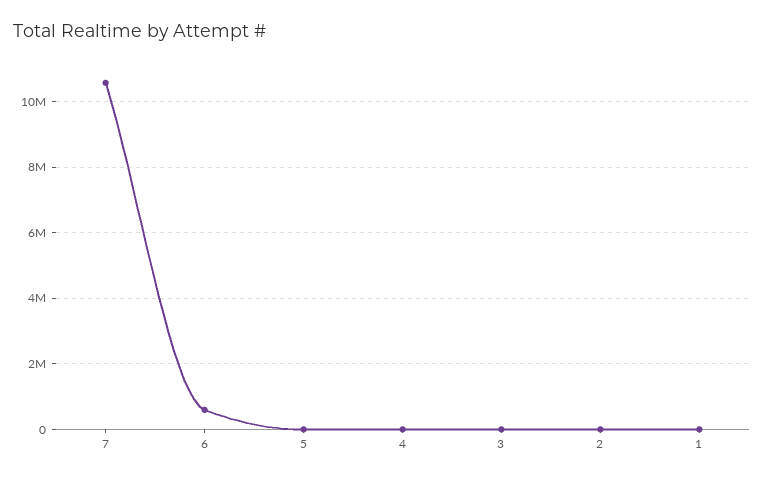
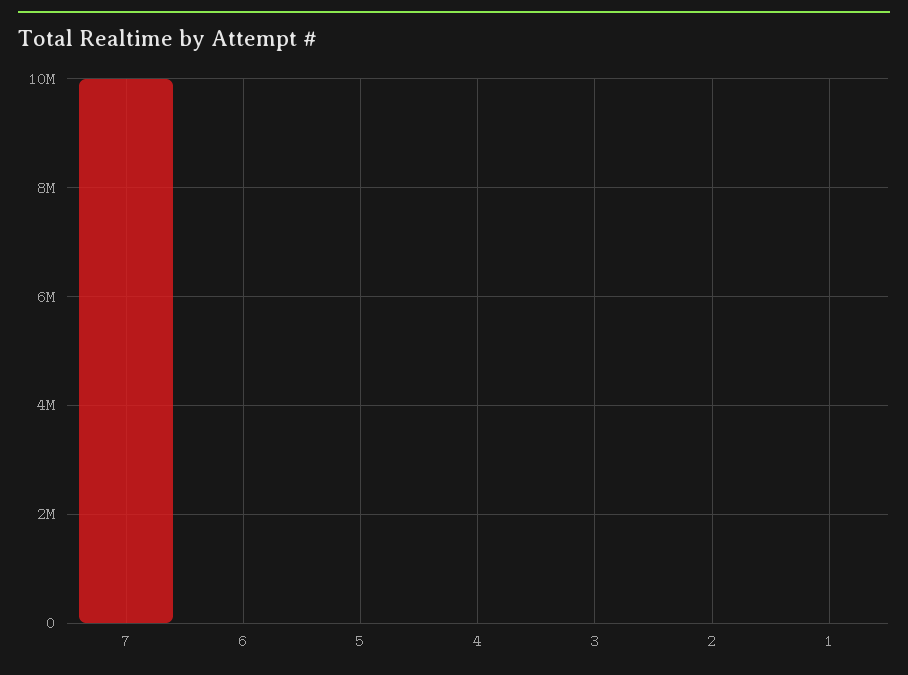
  {
-   "7": 10600000,
+   "7": 10000000,
-   "6": 600000,
+   "6": 0,
    "5": 0,
    "4": 0,
    "3": 0,
    "2": 0,
    "1": 0
  }

